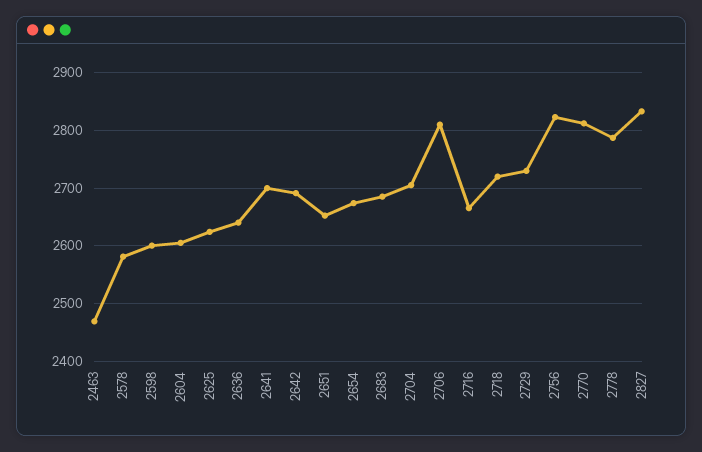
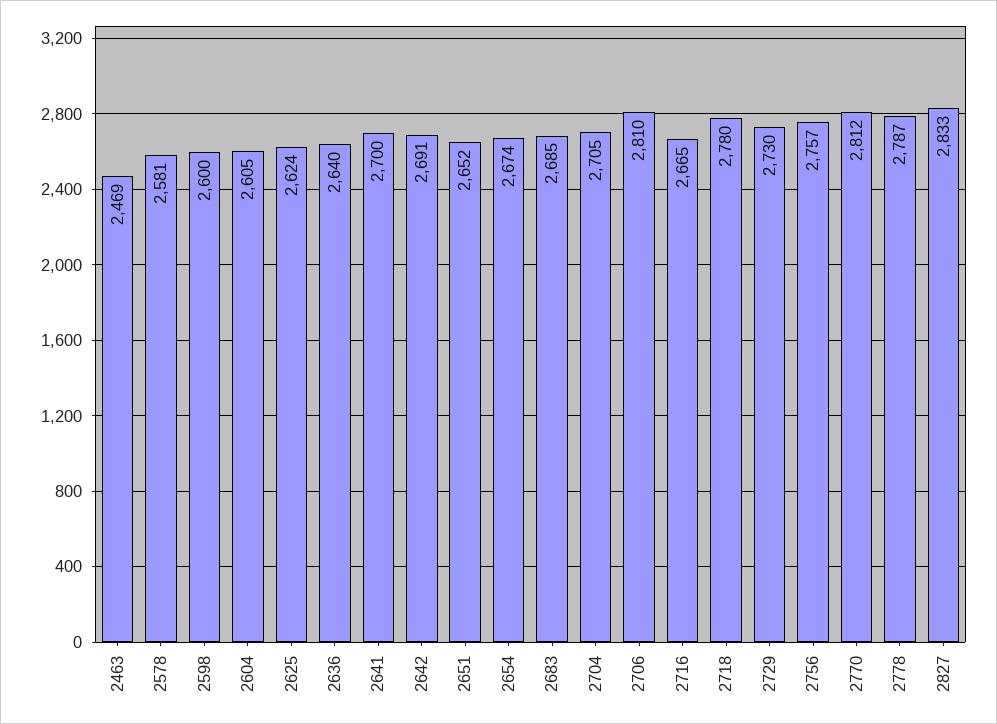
  {
    "2463": 2469,
    "2578": 2581,
    "2598": 2600,
    "2604": 2605,
    "2625": 2624,
    "2636": 2640,
    "2641": 2700,
    "2642": 2691,
    "2651": 2652,
    "2654": 2674,
    "2683": 2685,
    "2704": 2705,
    "2706": 2810,
    "2716": 2665,
-   "2718": 2720,
+   "2718": 2780,
    "2729": 2730,
-   "2756": 2820,
+   "2756": 2757,
    "2770": 2812,
    "2778": 2787,
    "2827": 2833
  }

